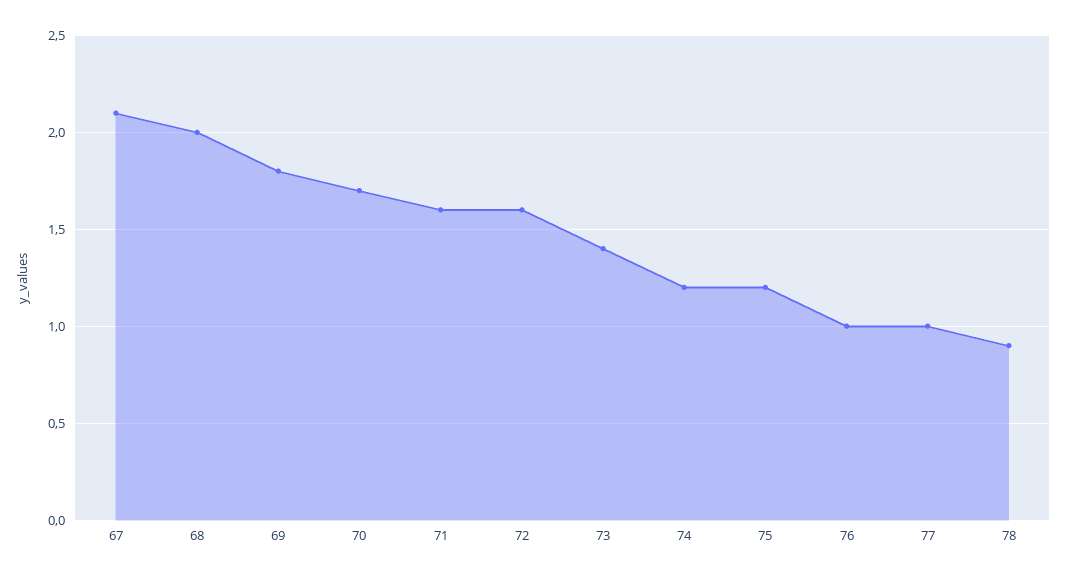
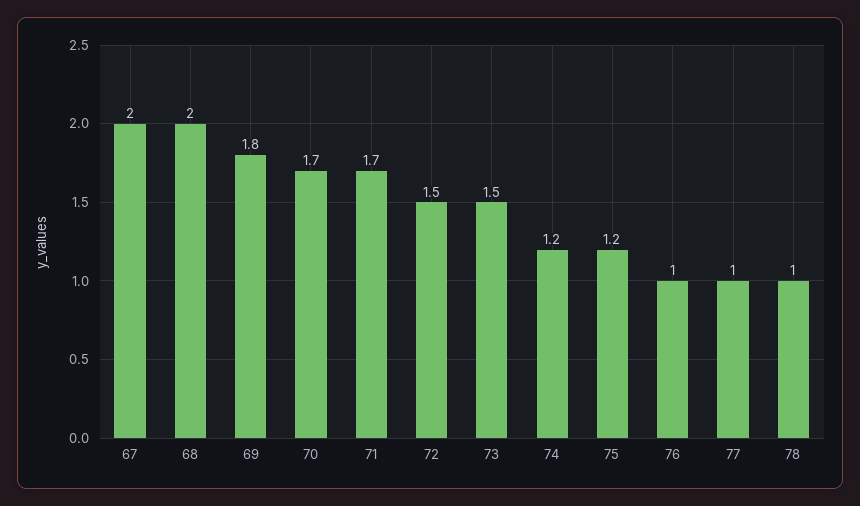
  {
-   "67": 2.1,
+   "67": 2,
    "68": 2,
    "69": 1.8,
    "70": 1.7,
-   "71": 1.6,
+   "71": 1.7,
-   "72": 1.6,
+   "72": 1.5,
-   "73": 1.4,
+   "73": 1.5,
    "74": 1.2,
    "75": 1.2,
    "76": 1,
    "77": 1,
-   "78": 0.9
+   "78": 1
  }

